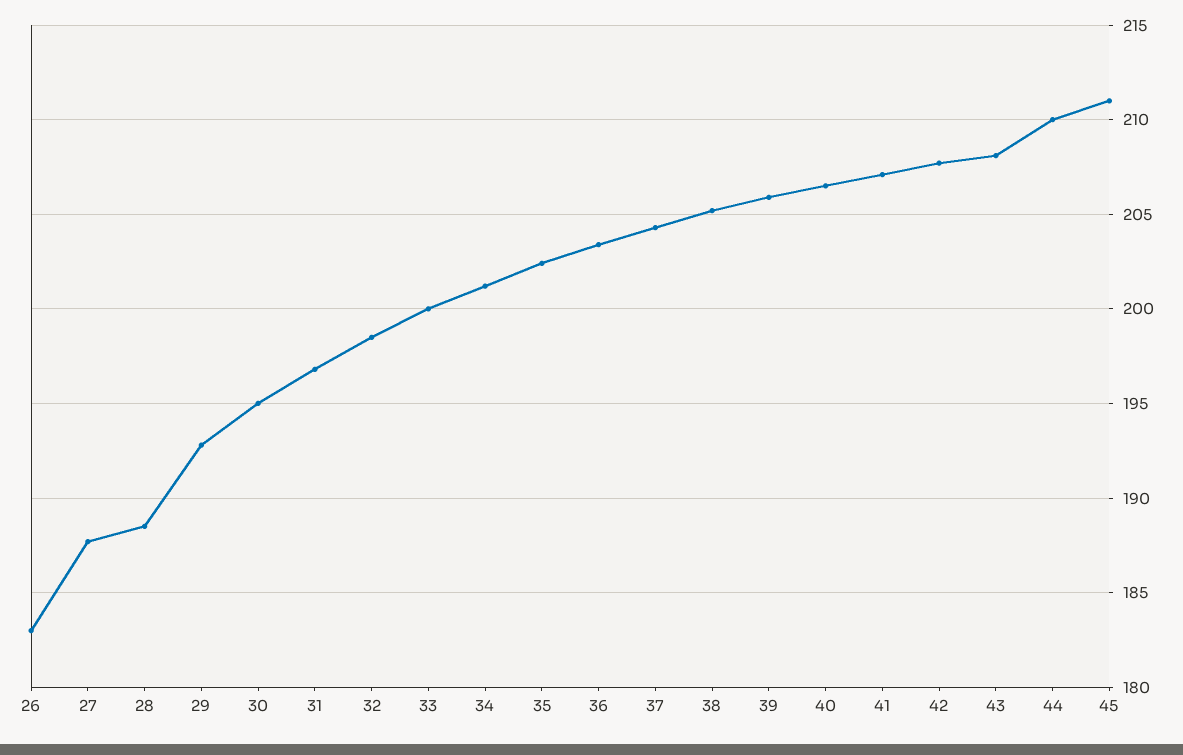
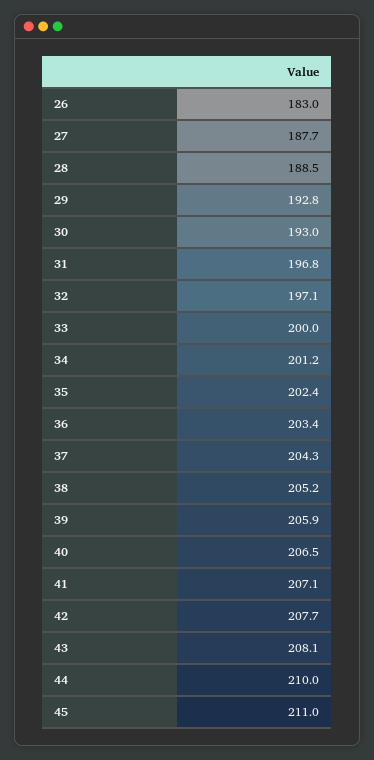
  {
    "26": 183,
    "27": 187.7,
    "28": 188.5,
    "29": 192.8,
-   "30": 195,
+   "30": 193,
    "31": 196.8,
-   "32": 198.5,
+   "32": 197.1,
    "33": 200,
    "34": 201.2,
    "35": 202.4,
    "36": 203.4,
    "37": 204.3,
    "38": 205.2,
    "39": 205.9,
    "40": 206.5,
    "41": 207.1,
    "42": 207.7,
    "43": 208.1,
    "44": 210,
    "45": 211
  }

